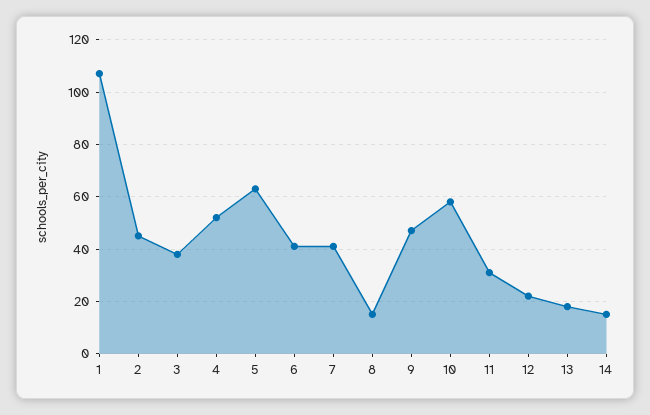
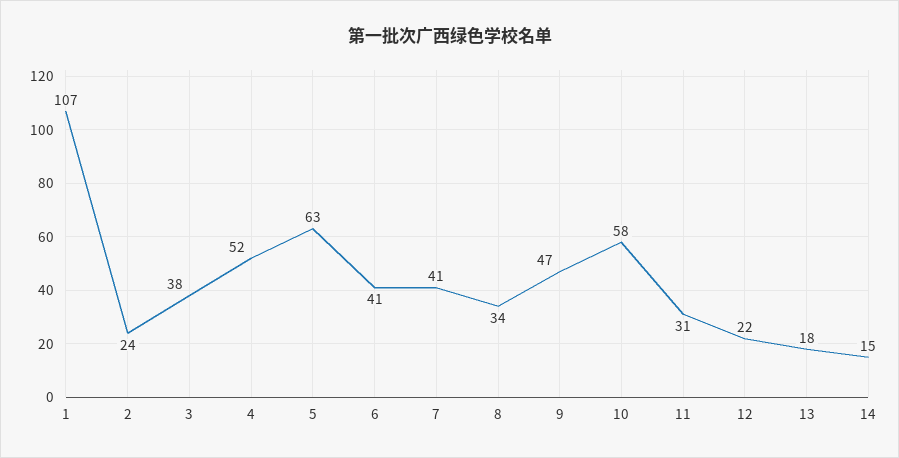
  {
    "1": 107,
-   "2": 45,
+   "2": 24,
    "3": 38,
    "4": 52,
    "5": 63,
    "6": 41,
    "7": 41,
-   "8": 15,
+   "8": 34,
    "9": 47,
    "10": 58,
    "11": 31,
    "12": 22,
    "13": 18,
    "14": 15
  }

